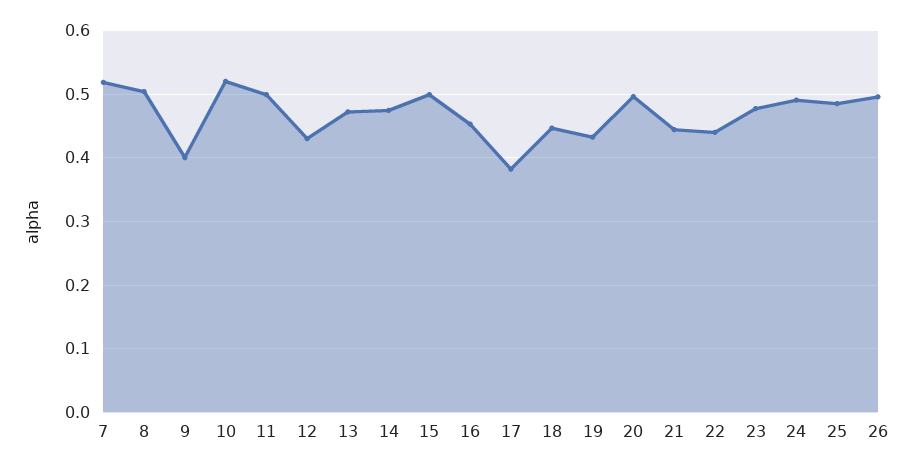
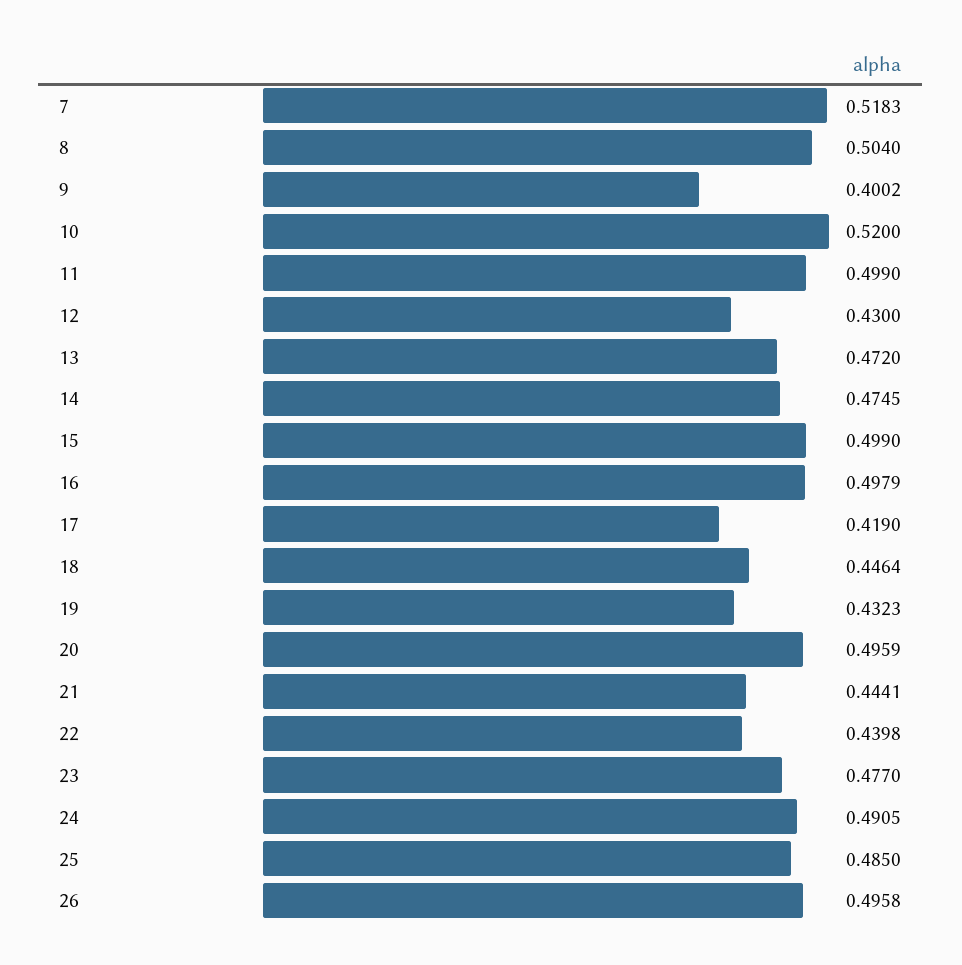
  {
    "7": 0.5183,
    "8": 0.504,
    "9": 0.4002,
    "10": 0.52,
    "11": 0.499,
    "12": 0.43,
    "13": 0.472,
    "14": 0.4745,
    "15": 0.499,
-   "16": 0.45,
+   "16": 0.4979,
-   "17": 0.38,
+   "17": 0.419,
    "18": 0.4464,
    "19": 0.4323,
    "20": 0.4959,
    "21": 0.4441,
    "22": 0.4398,
    "23": 0.477,
    "24": 0.4905,
    "25": 0.485,
    "26": 0.4958
  }

